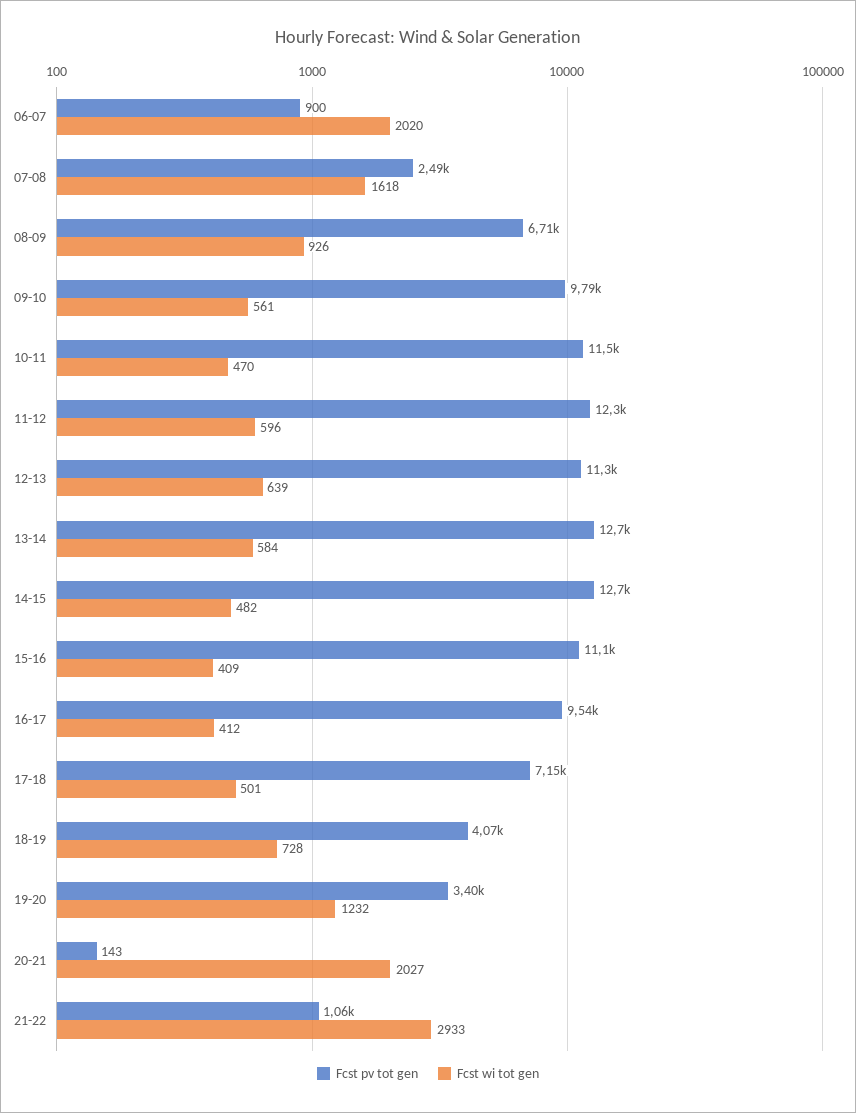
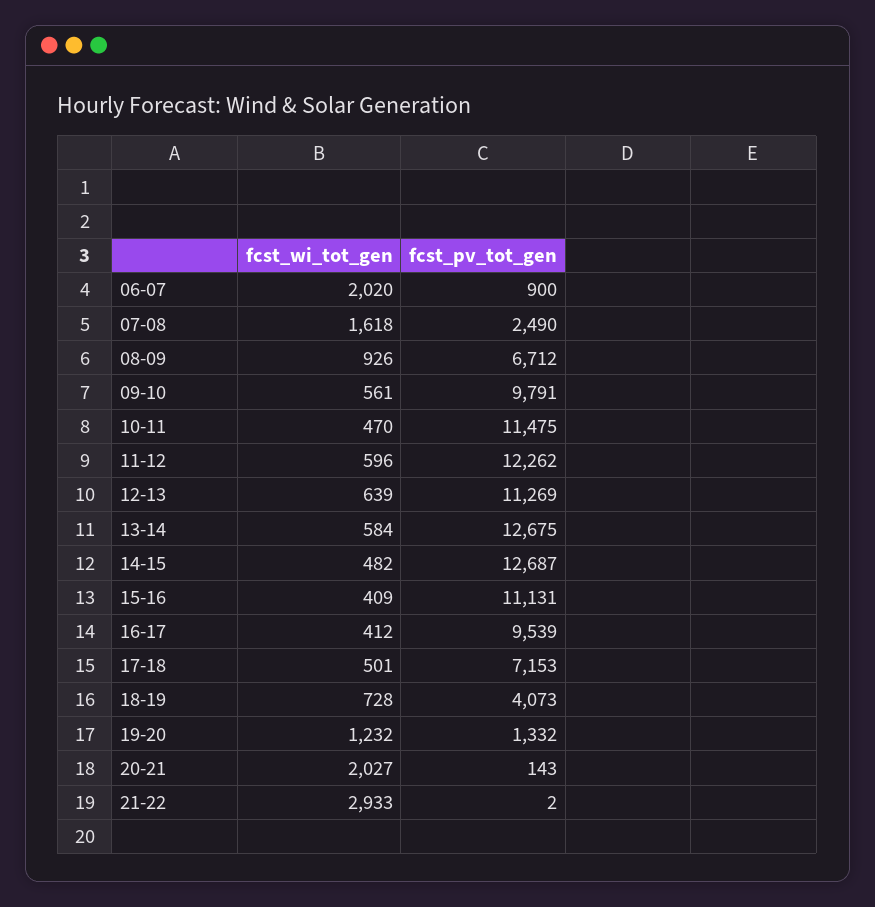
  {
    "Fcst pv tot gen": {
      "06-07": 900,
      "07-08": 2490,
      "08-09": 6712,
      "09-10": 9791,
      "10-11": 11475,
      "11-12": 12262,
      "12-13": 11269,
      "13-14": 12675,
      "14-15": 12687,
      "15-16": 11131,
      "16-17": 9539,
      "17-18": 7153,
      "18-19": 4073,
-     "19-20": 3400,
+     "19-20": 1332,
      "20-21": 143,
-     "21-22": 1060
+     "21-22": 2
    },
    "Fcst wi tot gen": {
      "06-07": 2020,
      "07-08": 1618,
      "08-09": 926,
      "09-10": 561,
      "10-11": 470,
      "11-12": 596,
      "12-13": 639,
      "13-14": 584,
      "14-15": 482,
      "15-16": 409,
      "16-17": 412,
      "17-18": 501,
      "18-19": 728,
      "19-20": 1232,
      "20-21": 2027,
      "21-22": 2933
    }
  }

